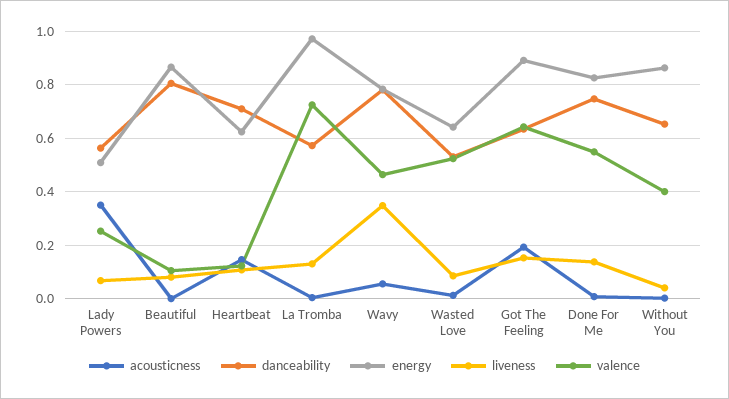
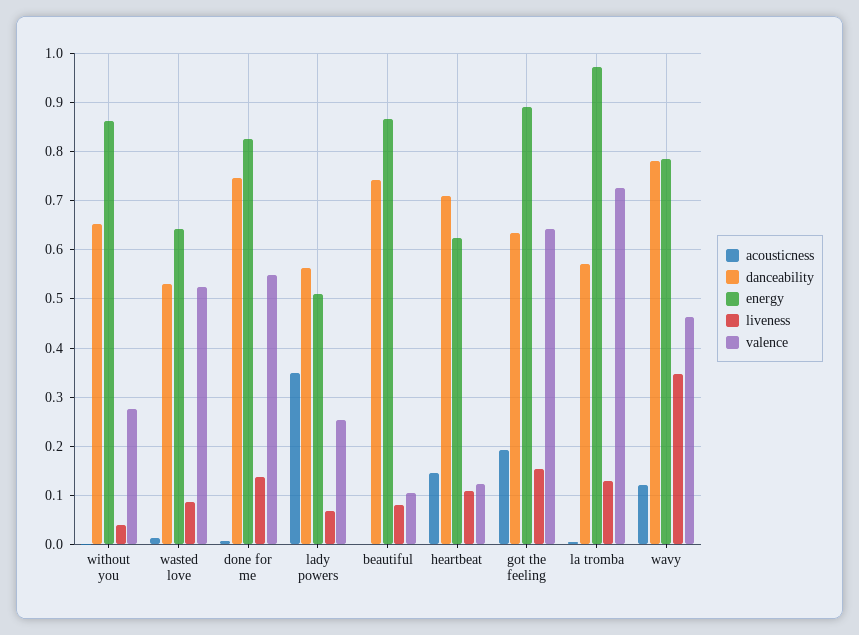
  {
    "acousticness": {
      "Lady Powers": 0.36,
      "Beautiful": 0,
      "Heartbeat": 0.14,
      "La Tromba": 0,
-     "Wavy": 0.05,
+     "Wavy": 0.12,
      "Wasted Love": 0.02,
      "Got The Feeling": 0.2,
      "Done For Me": 0,
      "Without You": 0
    },
    "danceability": {
      "Lady Powers": 0.56,
-     "Beautiful": 0.8,
+     "Beautiful": 0.74,
      "Heartbeat": 0.72,
      "La Tromba": 0.58,
      "Wavy": 0.78,
      "Wasted Love": 0.54,
      "Got The Feeling": 0.64,
      "Done For Me": 0.74,
      "Without You": 0.66
    },
    "energy": {
      "Lady Powers": 0.5,
      "Beautiful": 0.86,
      "Heartbeat": 0.62,
      "La Tromba": 0.98,
      "Wavy": 0.78,
      "Wasted Love": 0.64,
      "Got The Feeling": 0.9,
      "Done For Me": 0.82,
      "Without You": 0.86
    },
    "liveness": {
      "Lady Powers": 0.06,
      "Beautiful": 0.08,
      "Heartbeat": 0.1,
      "La Tromba": 0.14,
      "Wavy": 0.34,
      "Wasted Love": 0.08,
      "Got The Feeling": 0.16,
      "Done For Me": 0.14,
      "Without You": 0.04
    },
    "valence": {
      "Lady Powers": 0.26,
      "Beautiful": 0.1,
      "Heartbeat": 0.12,
      "La Tromba": 0.72,
      "Wavy": 0.46,
      "Wasted Love": 0.52,
      "Got The Feeling": 0.64,
      "Done For Me": 0.54,
-     "Without You": 0.4
+     "Without You": 0.28
    }
  }

